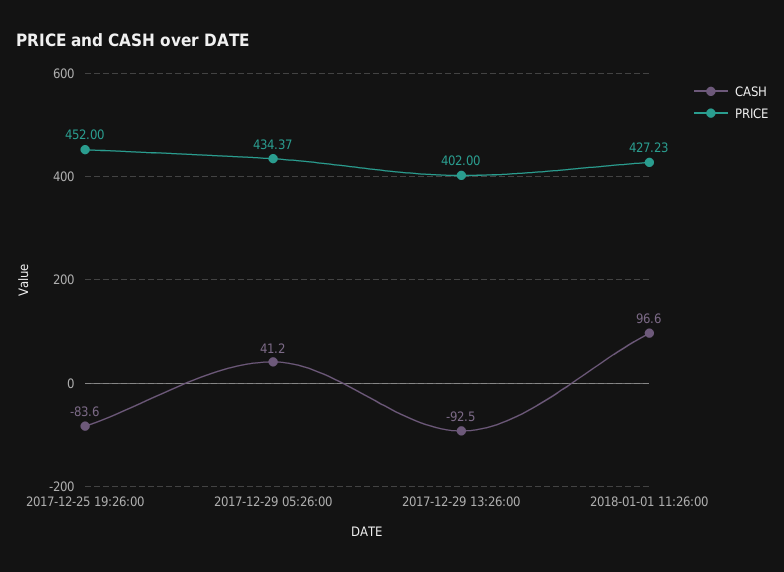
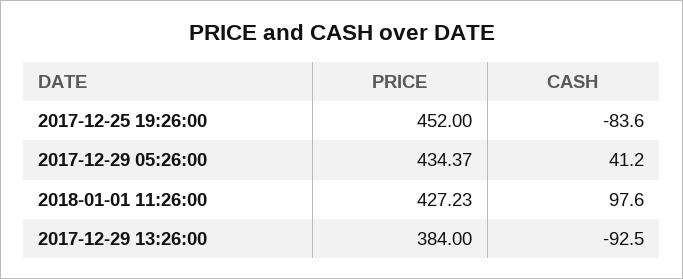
  {
    "CASH": {
      "2017-12-25 19:26:00": -83.6,
      "2017-12-29 05:26:00": 41.2,
      "2017-12-29 13:26:00": -92.5,
-     "2018-01-01 11:26:00": 96.6
+     "2018-01-01 11:26:00": 97.6
    },
    "PRICE": {
      "2017-12-25 19:26:00": 452,
      "2017-12-29 05:26:00": 434.37,
-     "2017-12-29 13:26:00": 402,
+     "2017-12-29 13:26:00": 384,
      "2018-01-01 11:26:00": 427.23
    }
  }

